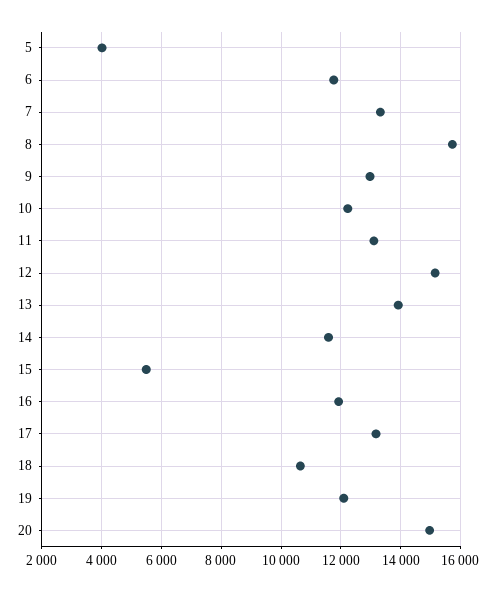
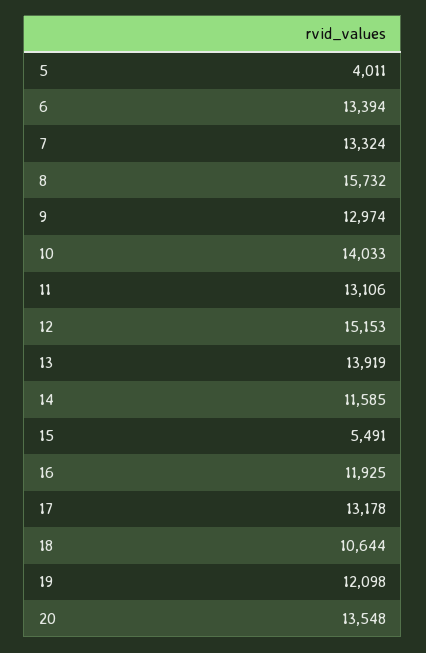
  {
    "5": 4011,
-   "6": 11750,
+   "6": 13394,
    "7": 13324,
    "8": 15732,
    "9": 12974,
-   "10": 12250,
+   "10": 14033,
    "11": 13106,
    "12": 15153,
    "13": 13919,
    "14": 11585,
    "15": 5491,
    "16": 11925,
    "17": 13178,
    "18": 10644,
    "19": 12098,
-   "20": 15000
+   "20": 13548
  }

